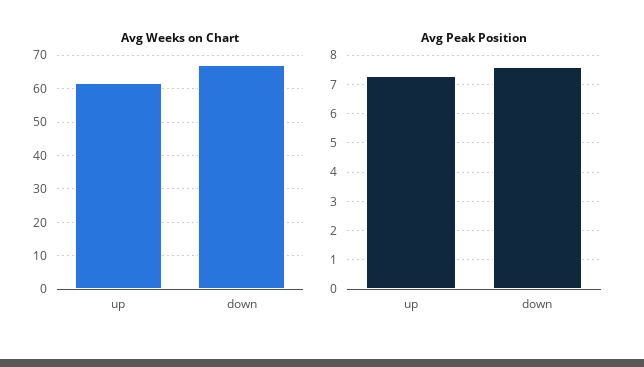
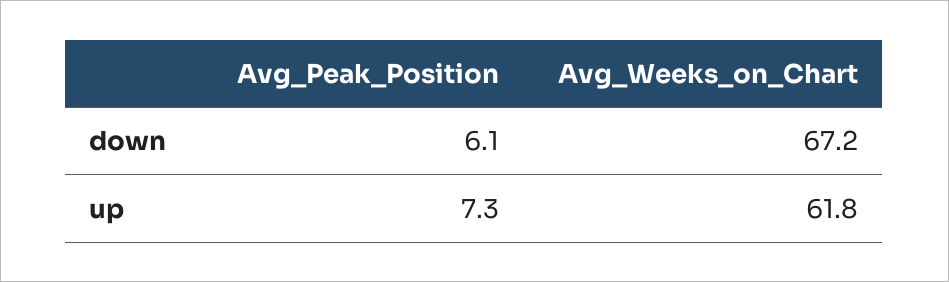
  {
    "Avg Weeks on Chart": {
      "up": 61.8,
      "down": 67.2
    },
    "Avg Peak Position": {
      "up": 7.3,
-     "down": 7.5
+     "down": 6.1
    }
  }

